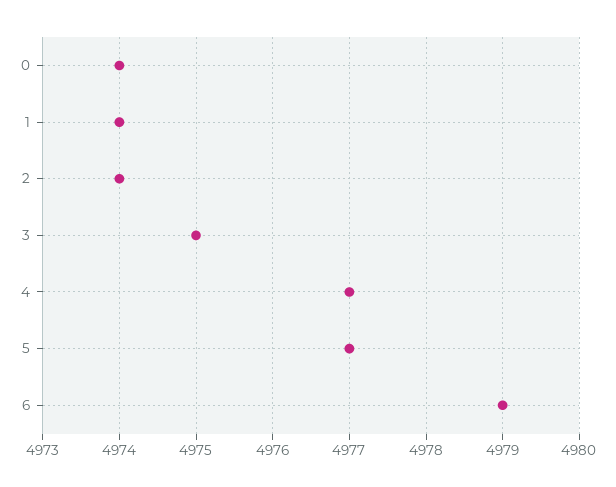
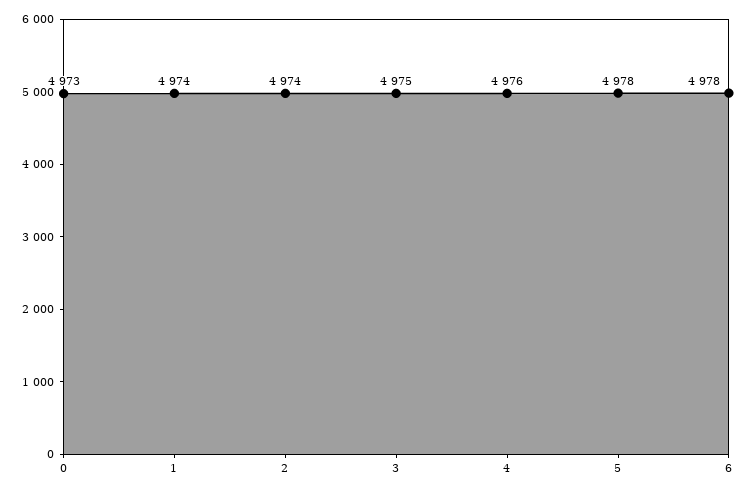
  {
-   "0": 4974,
+   "0": 4973,
    "1": 4974,
    "2": 4974,
    "3": 4975,
-   "4": 4977,
+   "4": 4976,
-   "5": 4977,
+   "5": 4978,
-   "6": 4979
+   "6": 4978
  }

